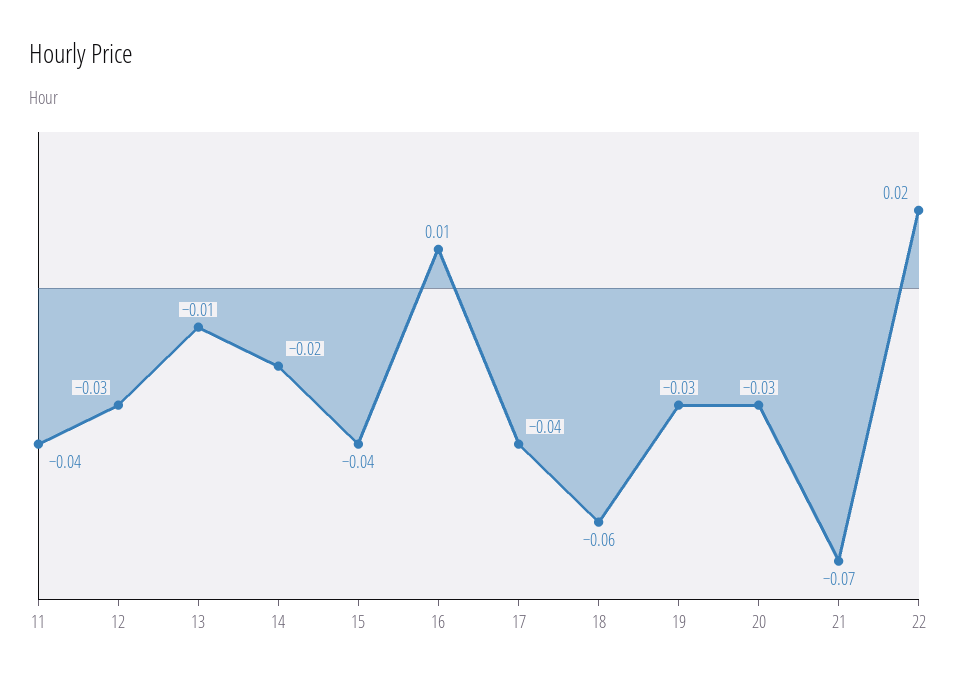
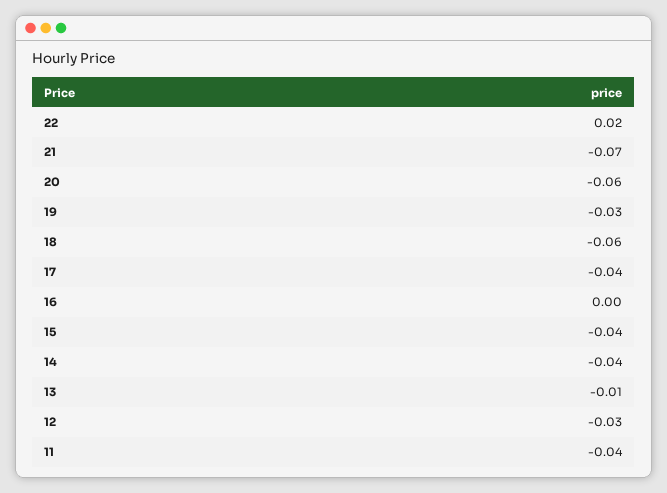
  {
    "11": -0.04,
    "12": -0.03,
    "13": -0.01,
-   "14": -0.02,
+   "14": -0.04,
    "15": -0.04,
-   "16": 0.01,
+   "16": 0,
    "17": -0.04,
    "18": -0.06,
    "19": -0.03,
-   "20": -0.03,
+   "20": -0.06,
    "21": -0.07,
    "22": 0.02
  }

